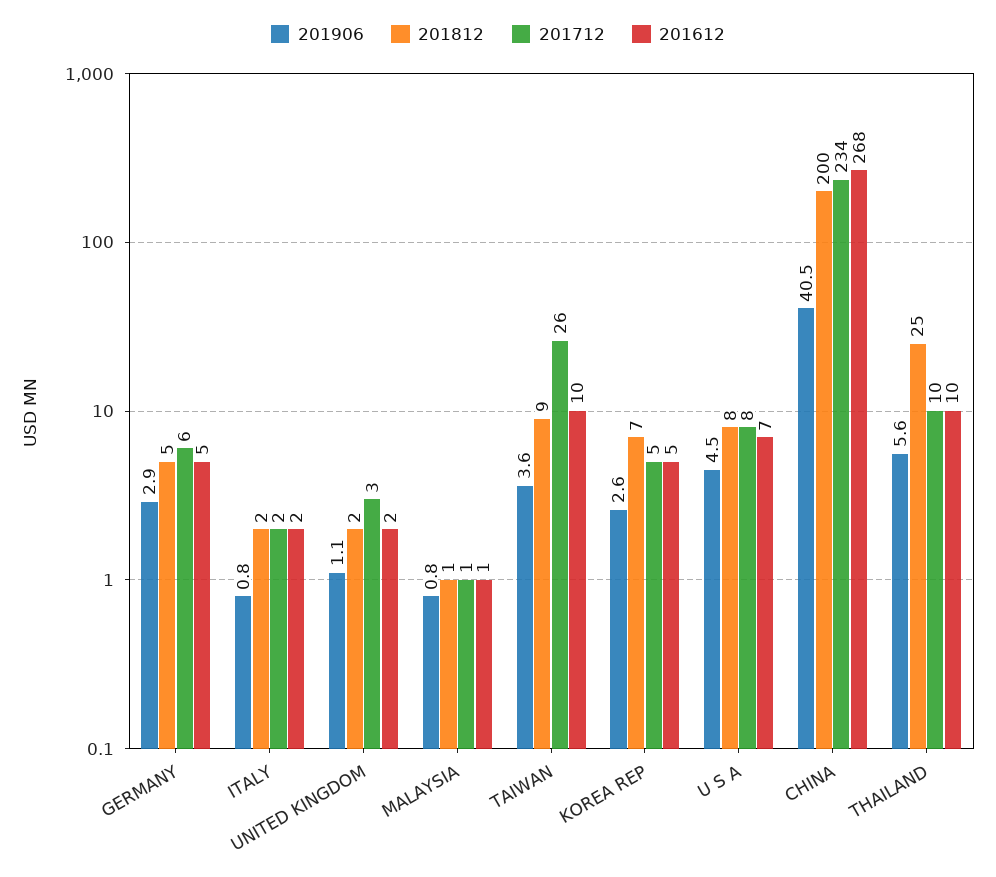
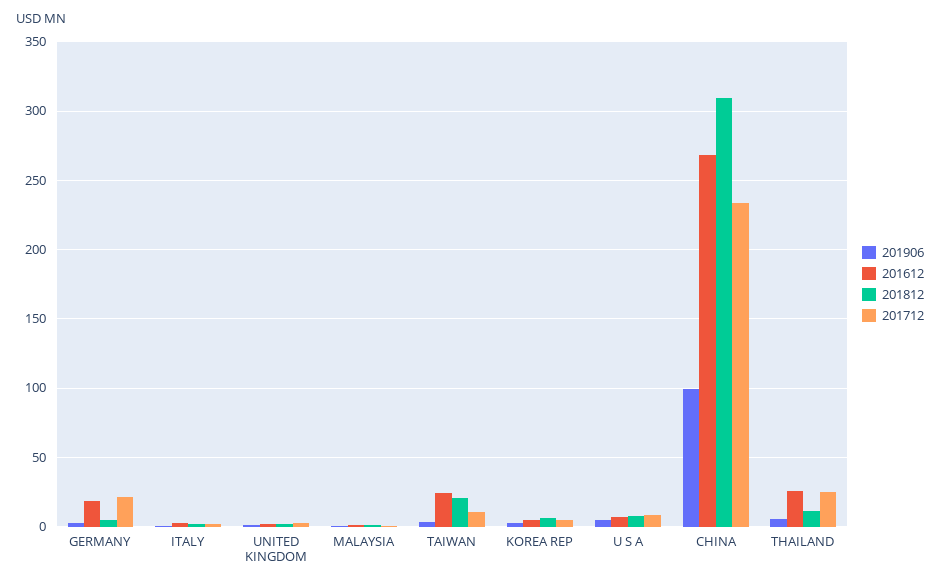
  {
    "201906": {
      "GERMANY": 2.9,
      "ITALY": 0.8,
      "UNITED KINGDOM": 1.1,
      "MALAYSIA": 0.8,
      "TAIWAN": 3.6,
      "KOREA REP": 2.6,
      "U S A": 4.5,
-     "CHINA": 40.5,
+     "CHINA": 100,
      "THAILAND": 5.6
    },
    "201812": {
      "GERMANY": 5,
      "ITALY": 2,
      "UNITED KINGDOM": 2,
      "MALAYSIA": 1,
-     "TAIWAN": 9,
+     "TAIWAN": 20,
      "KOREA REP": 7,
      "U S A": 8,
-     "CHINA": 200,
+     "CHINA": 310,
-     "THAILAND": 25
+     "THAILAND": 10
    },
    "201712": {
-     "GERMANY": 6,
+     "GERMANY": 20,
      "ITALY": 2,
      "UNITED KINGDOM": 3,
      "MALAYSIA": 1,
-     "TAIWAN": 26,
+     "TAIWAN": 10,
      "KOREA REP": 5,
      "U S A": 8,
      "CHINA": 234,
-     "THAILAND": 10
+     "THAILAND": 25
    },
    "201612": {
-     "GERMANY": 5,
+     "GERMANY": 20,
      "ITALY": 2,
      "UNITED KINGDOM": 2,
      "MALAYSIA": 1,
-     "TAIWAN": 10,
+     "TAIWAN": 25,
      "KOREA REP": 5,
      "U S A": 7,
      "CHINA": 268,
-     "THAILAND": 10
+     "THAILAND": 25
    }
  }

